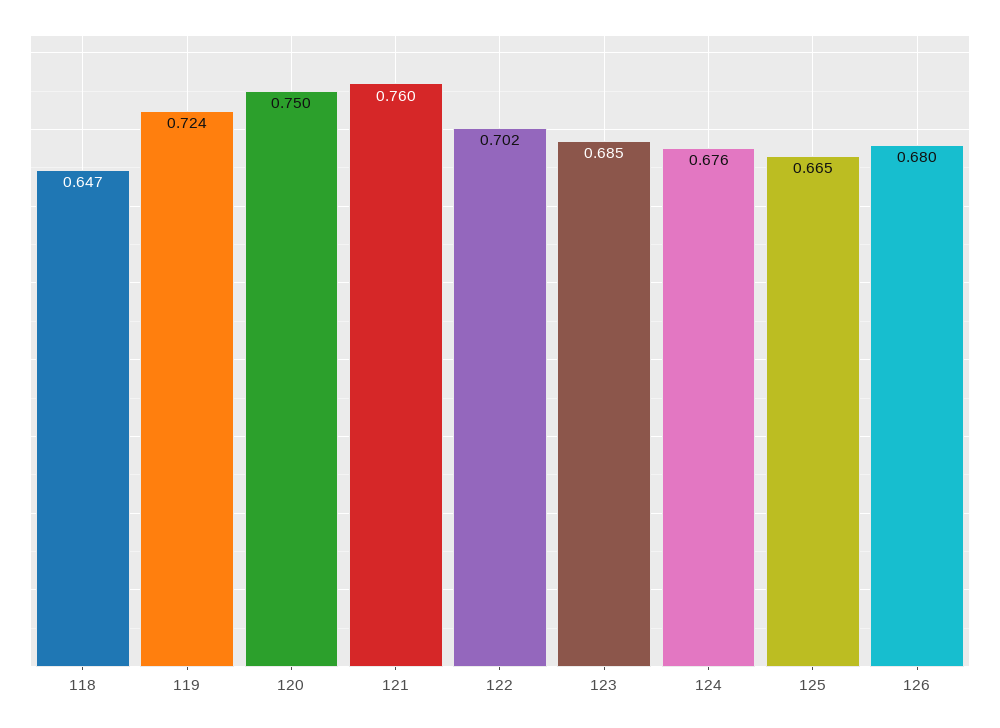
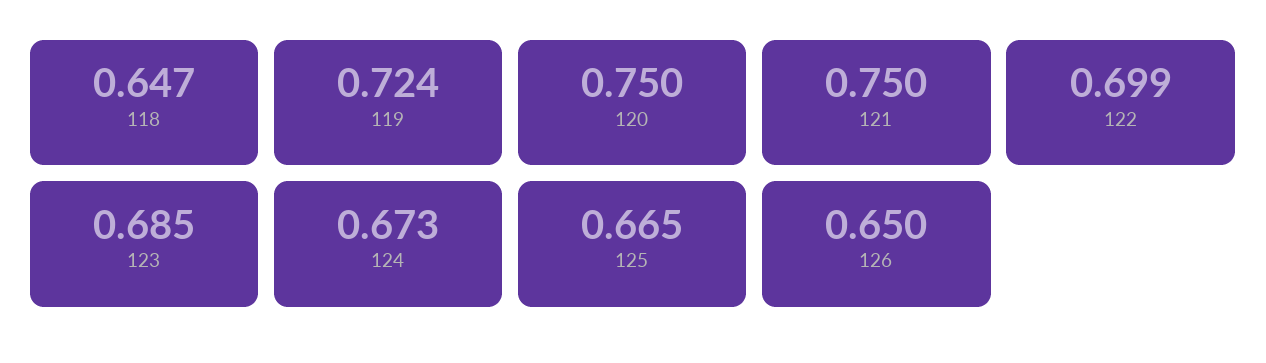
  {
    "118": 0.647,
    "119": 0.724,
    "120": 0.75,
-   "121": 0.76,
+   "121": 0.75,
-   "122": 0.702,
+   "122": 0.699,
    "123": 0.685,
-   "124": 0.676,
+   "124": 0.673,
    "125": 0.665,
-   "126": 0.68
+   "126": 0.65
  }

